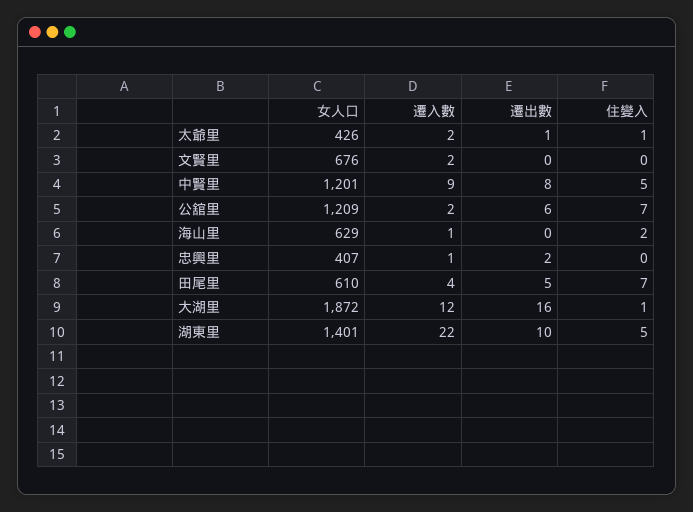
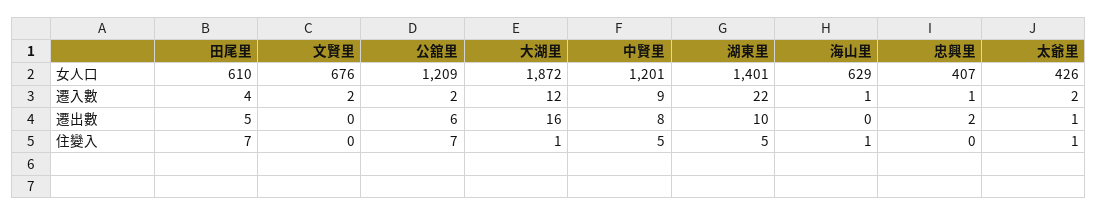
  {
    "女人口": {
      "太爺里": 426,
      "文賢里": 676,
      "中賢里": 1201,
      "公舘里": 1209,
      "海山里": 629,
      "忠興里": 407,
      "田尾里": 610,
      "大湖里": 1872,
      "湖東里": 1401
    },
    "遷入數": {
      "太爺里": 2,
      "文賢里": 2,
      "中賢里": 9,
      "公舘里": 2,
      "海山里": 1,
      "忠興里": 1,
      "田尾里": 4,
      "大湖里": 12,
      "湖東里": 22
    },
    "遷出數": {
      "太爺里": 1,
      "文賢里": 0,
      "中賢里": 8,
      "公舘里": 6,
      "海山里": 0,
      "忠興里": 2,
      "田尾里": 5,
      "大湖里": 16,
      "湖東里": 10
    },
    "住變入": {
      "太爺里": 1,
      "文賢里": 0,
      "中賢里": 5,
      "公舘里": 7,
-     "海山里": 2,
+     "海山里": 1,
      "忠興里": 0,
      "田尾里": 7,
      "大湖里": 1,
      "湖東里": 5
    }
  }

